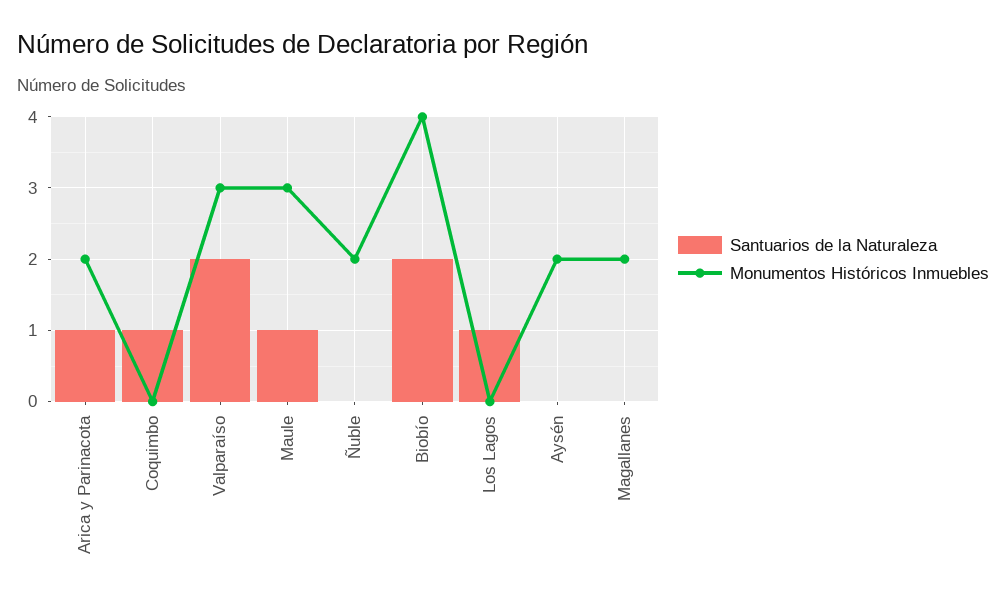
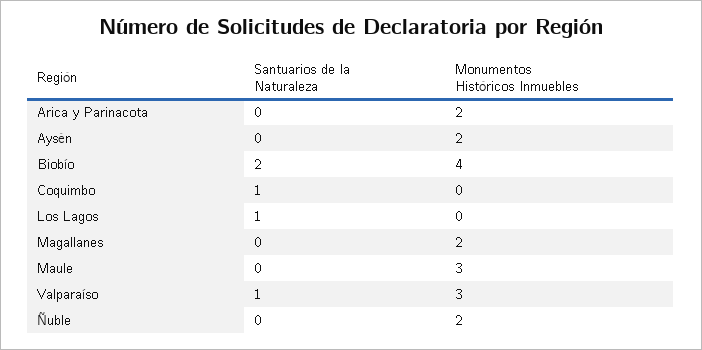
  {
    "Santuarios de la Naturaleza": {
-     "Arica y Parinacota": 1,
+     "Arica y Parinacota": 0,
      "Coquimbo": 1,
-     "Valparaíso": 2,
+     "Valparaíso": 1,
-     "Maule": 1,
+     "Maule": 0,
      "Ñuble": 0,
      "Biobío": 2,
      "Los Lagos": 1,
      "Aysén": 0,
      "Magallanes": 0
    },
    "Monumentos Históricos Inmuebles": {
      "Arica y Parinacota": 2,
      "Coquimbo": 0,
      "Valparaíso": 3,
      "Maule": 3,
      "Ñuble": 2,
      "Biobío": 4,
      "Los Lagos": 0,
      "Aysén": 2,
      "Magallanes": 2
    }
  }

